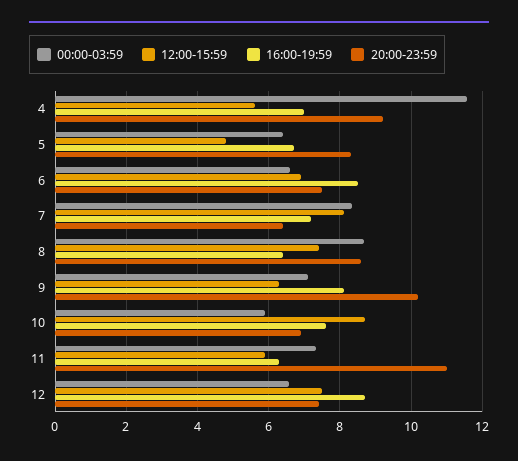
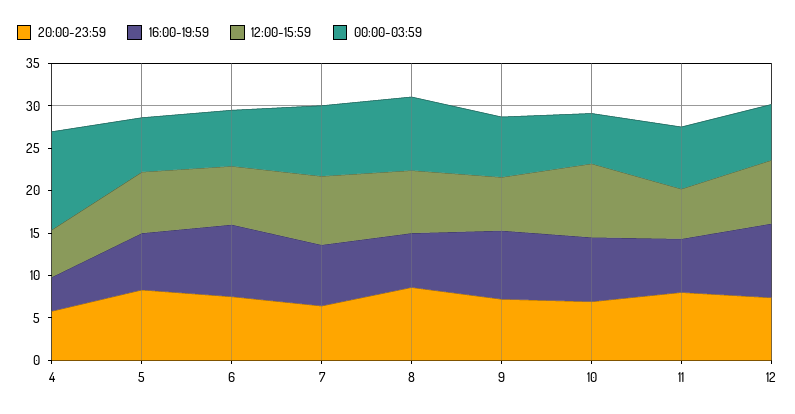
  {
    "00:00-03:59": {
      "4": 11.6,
      "5": 6.4,
      "6": 6.6,
      "7": 8.4,
      "8": 8.6,
      "9": 7.2,
      "10": 6,
      "11": 7.4,
      "12": 6.6
    },
    "12:00-15:59": {
      "4": 5.6,
-     "5": 4.8,
+     "5": 7,
      "6": 7,
      "7": 8.2,
      "8": 7.4,
      "9": 6.4,
      "10": 8.8,
      "11": 6,
      "12": 7.6
    },
    "16:00-19:59": {
-     "4": 7,
+     "4": 4,
      "5": 6.8,
      "6": 8.6,
      "7": 7.2,
      "8": 6.4,
      "9": 8.2,
      "10": 7.6,
      "11": 6.4,
      "12": 8.8
    },
    "20:00-23:59": {
-     "4": 9.2,
+     "4": 6,
      "5": 8.4,
      "6": 7.6,
      "7": 6.4,
      "8": 8.6,
-     "9": 10.2,
+     "9": 7,
      "10": 7,
-     "11": 11,
+     "11": 8,
      "12": 7.4
    }
  }

